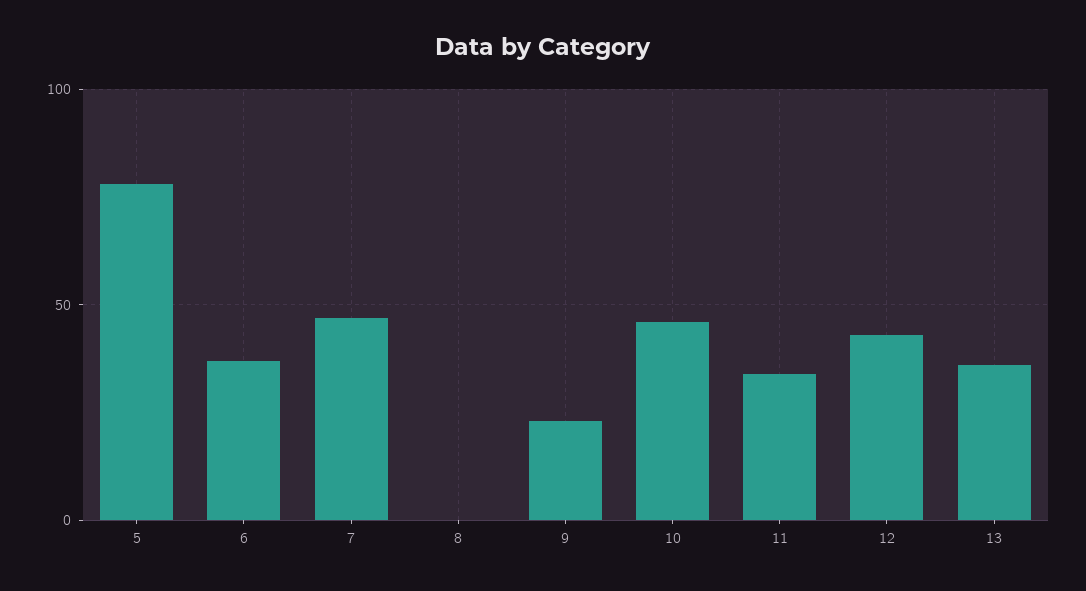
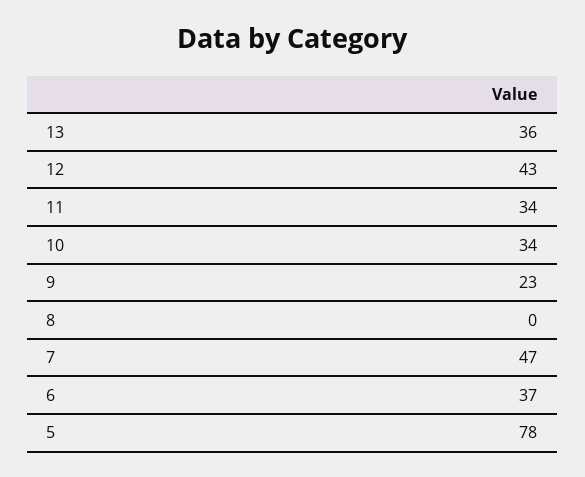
  {
    "5": 78,
    "6": 37,
    "7": 47,
    "8": 0,
    "9": 23,
-   "10": 45,
+   "10": 34,
    "11": 34,
    "12": 43,
    "13": 36
  }

